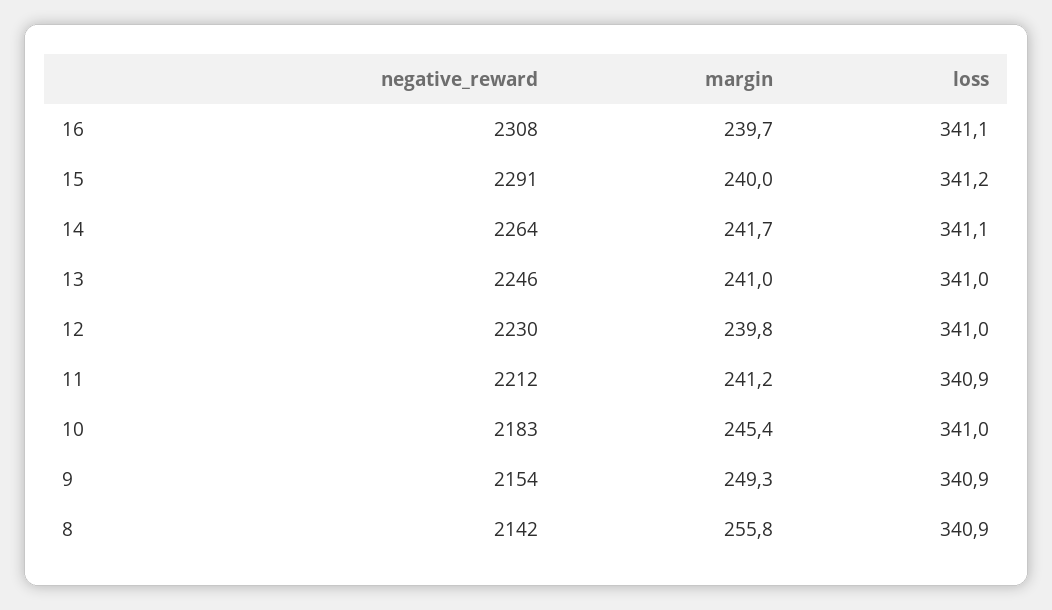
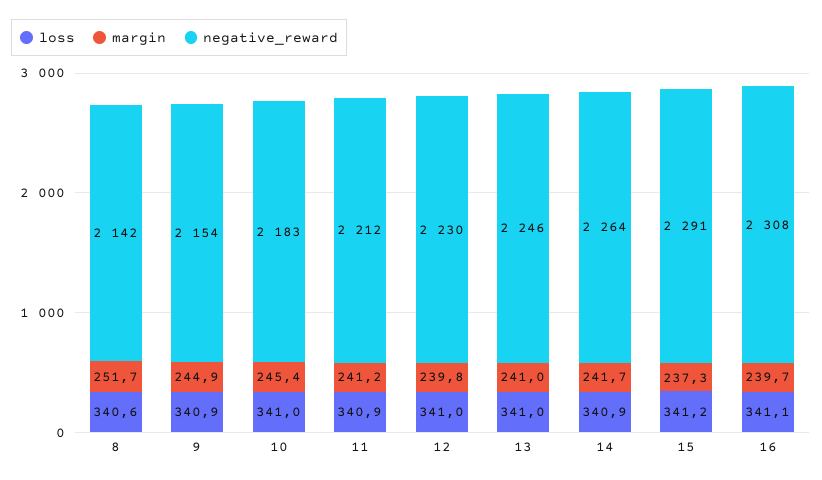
  {
    "negative_reward": {
      "16": 2308,
      "15": 2291,
      "14": 2264,
      "13": 2246,
      "12": 2230,
      "11": 2212,
      "10": 2183,
      "9": 2154,
      "8": 2142
    },
    "margin": {
      "16": 239.7,
-     "15": 240,
+     "15": 237.3,
      "14": 241.7,
      "13": 241,
      "12": 239.8,
      "11": 241.2,
      "10": 245.4,
-     "9": 249.3,
+     "9": 244.9,
-     "8": 255.8
+     "8": 251.7
    },
    "loss": {
      "16": 341.1,
      "15": 341.2,
-     "14": 341.1,
+     "14": 340.9,
      "13": 341,
      "12": 341,
      "11": 340.9,
      "10": 341,
      "9": 340.9,
-     "8": 340.9
+     "8": 340.6
    }
  }

